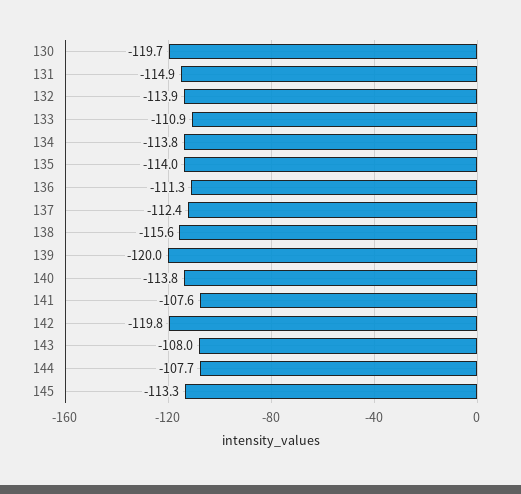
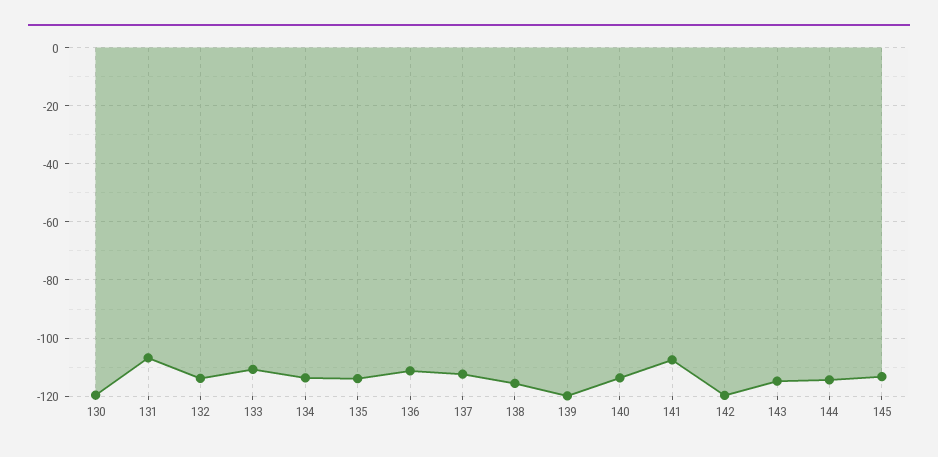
  {
    "130": -119.7,
-   "131": -114.9,
+   "131": -107.5,
    "132": -113.9,
    "133": -110.9,
    "134": -113.8,
    "135": -114,
    "136": -111.3,
    "137": -112.4,
    "138": -115.6,
    "139": -120,
    "140": -113.8,
    "141": -107.6,
    "142": -119.8,
-   "143": -108,
+   "143": -115,
-   "144": -107.7,
+   "144": -115,
    "145": -113.3
  }

